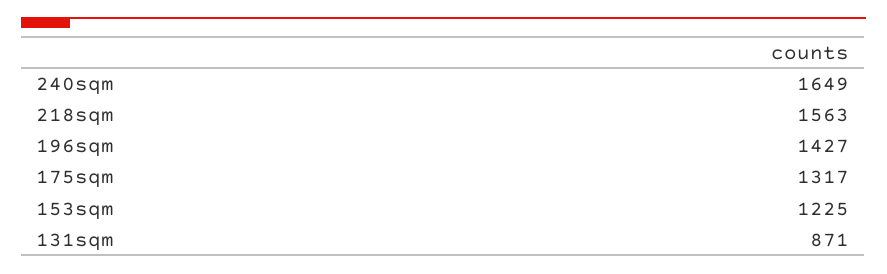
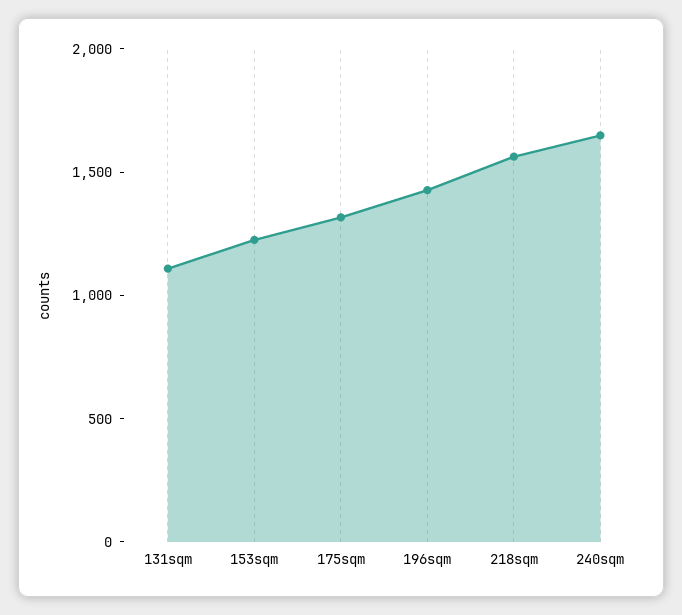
  {
    "240sqm": 1649,
    "218sqm": 1563,
    "196sqm": 1427,
    "175sqm": 1317,
    "153sqm": 1225,
-   "131sqm": 871
+   "131sqm": 1100
  }

